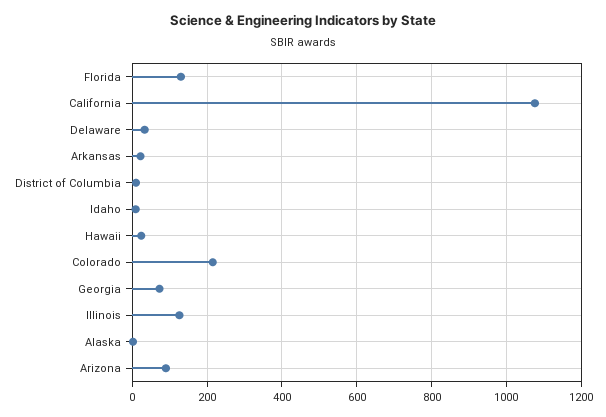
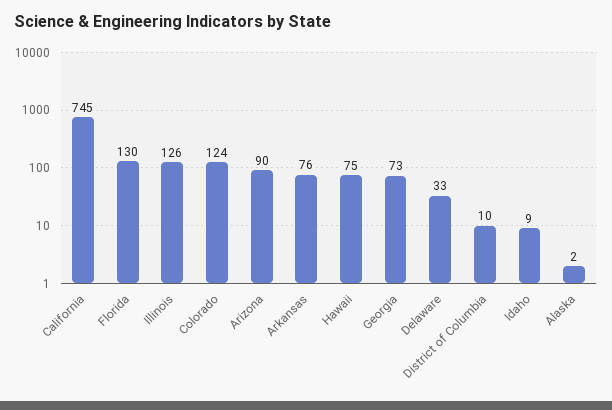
  {
    "Florida": 130,
-   "California": 1080,
+   "California": 745,
    "Delaware": 33,
-   "Arkansas": 20,
+   "Arkansas": 76,
    "District of Columbia": 10,
    "Idaho": 9,
-   "Hawaii": 20,
+   "Hawaii": 75,
-   "Colorado": 220,
+   "Colorado": 124,
    "Georgia": 73,
    "Illinois": 126,
    "Alaska": 2,
    "Arizona": 90
  }

